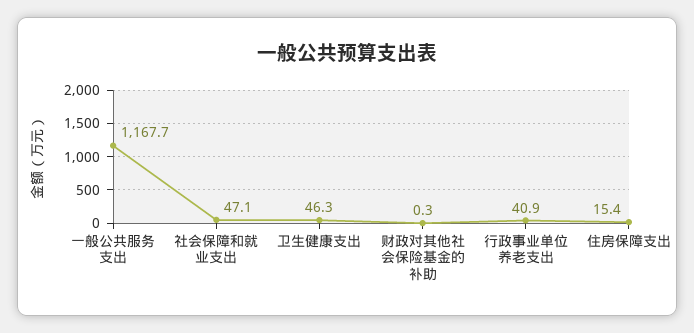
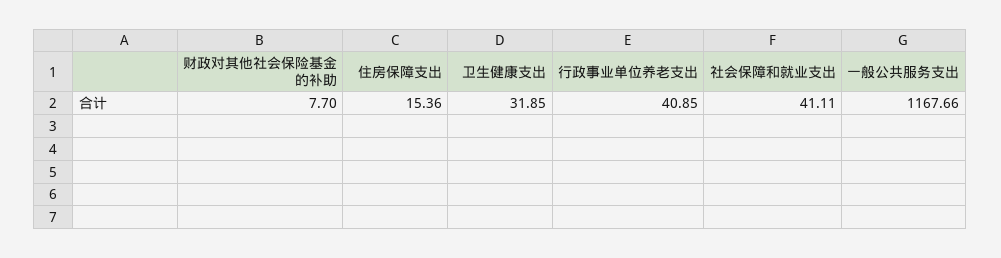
  {
    "一般公共服务支出": 1167.66,
-   "社会保障和就业支出": 47.1,
+   "社会保障和就业支出": 41.11,
-   "卫生健康支出": 46.3,
+   "卫生健康支出": 31.85,
-   "财政对其他社会保险基金的补助": 0.3,
+   "财政对其他社会保险基金的补助": 7.7,
    "行政事业单位养老支出": 40.85,
    "住房保障支出": 15.36
  }

